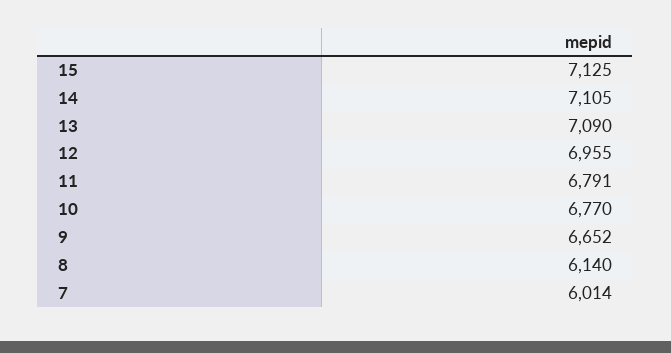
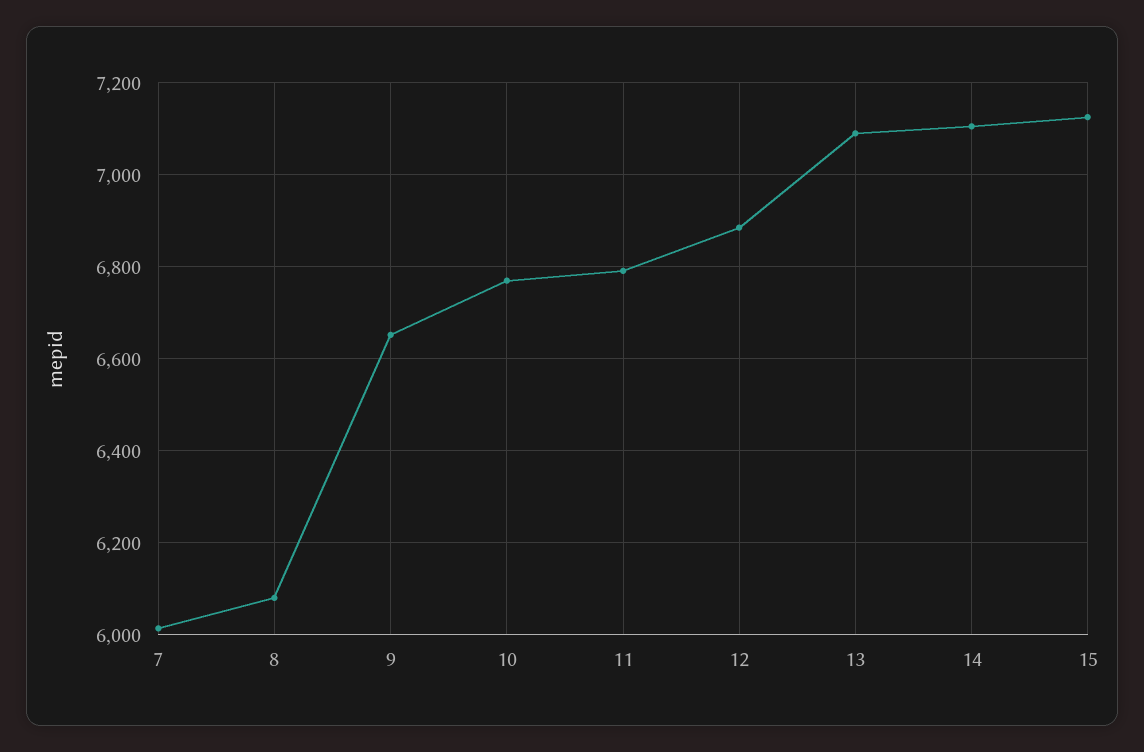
  {
    "15": 7125,
    "14": 7105,
    "13": 7090,
-   "12": 6955,
+   "12": 6880,
    "11": 6791,
    "10": 6770,
    "9": 6652,
-   "8": 6140,
+   "8": 6080,
    "7": 6014
  }

